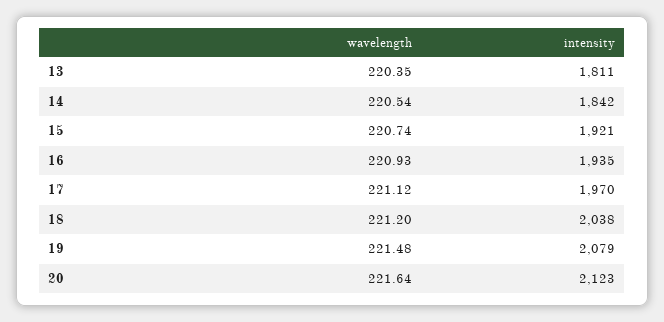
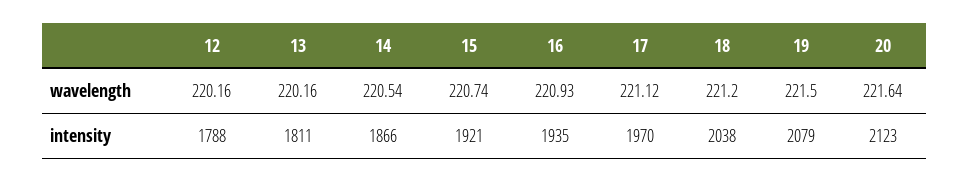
  {
    "wavelength": {
-     "13": 220.35,
+     "13": 220.16,
      "14": 220.54,
      "15": 220.74,
      "16": 220.93,
      "17": 221.12,
      "18": 221.2,
-     "19": 221.48,
+     "19": 221.5,
-     "20": 221.64
+     "20": 221.64,
+     "12": 220.16
    },
    "intensity": {
      "13": 1811,
-     "14": 1842,
+     "14": 1866,
      "15": 1921,
      "16": 1935,
      "17": 1970,
      "18": 2038,
      "19": 2079,
-     "20": 2123
+     "20": 2123,
+     "12": 1788
    }
  }

